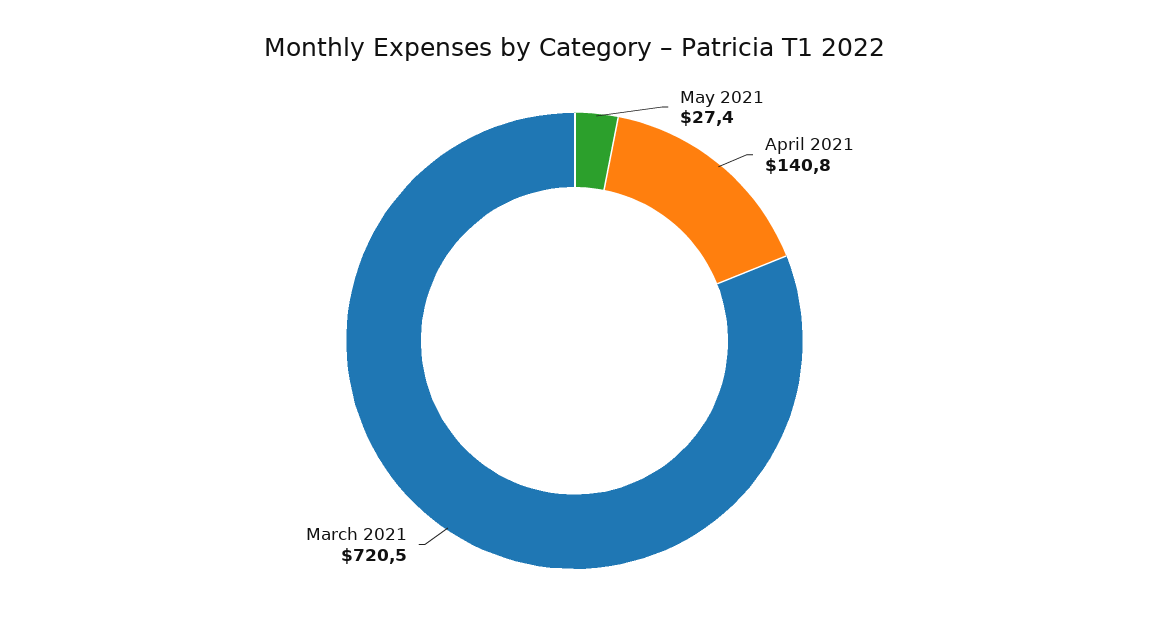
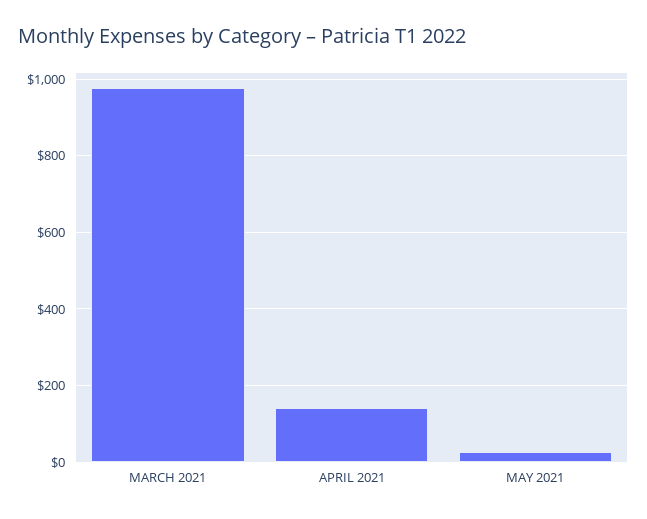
  {
    "May 2021": 27.4,
    "April 2021": 140.8,
-   "March 2021": 720.5
+   "March 2021": 980
  }

